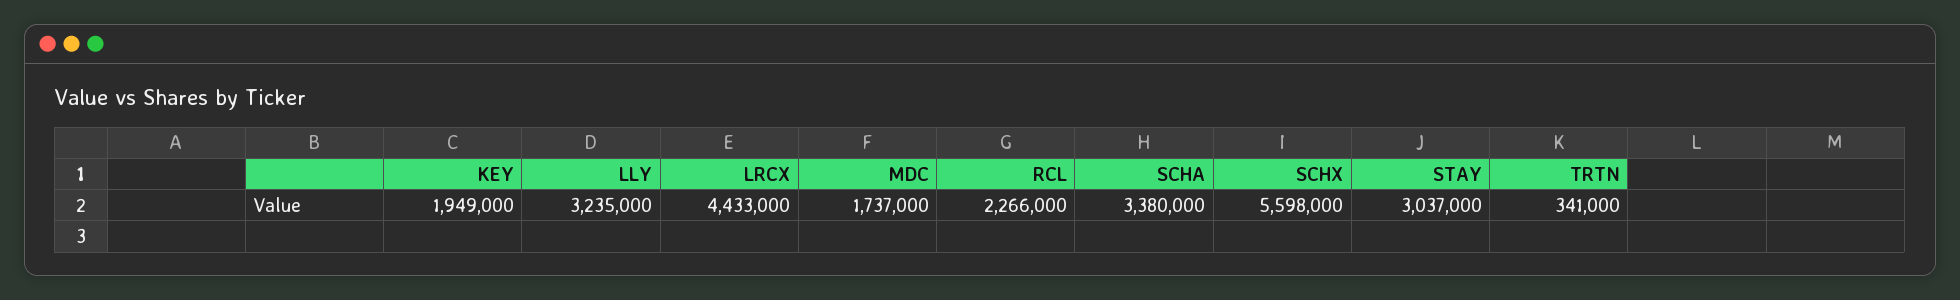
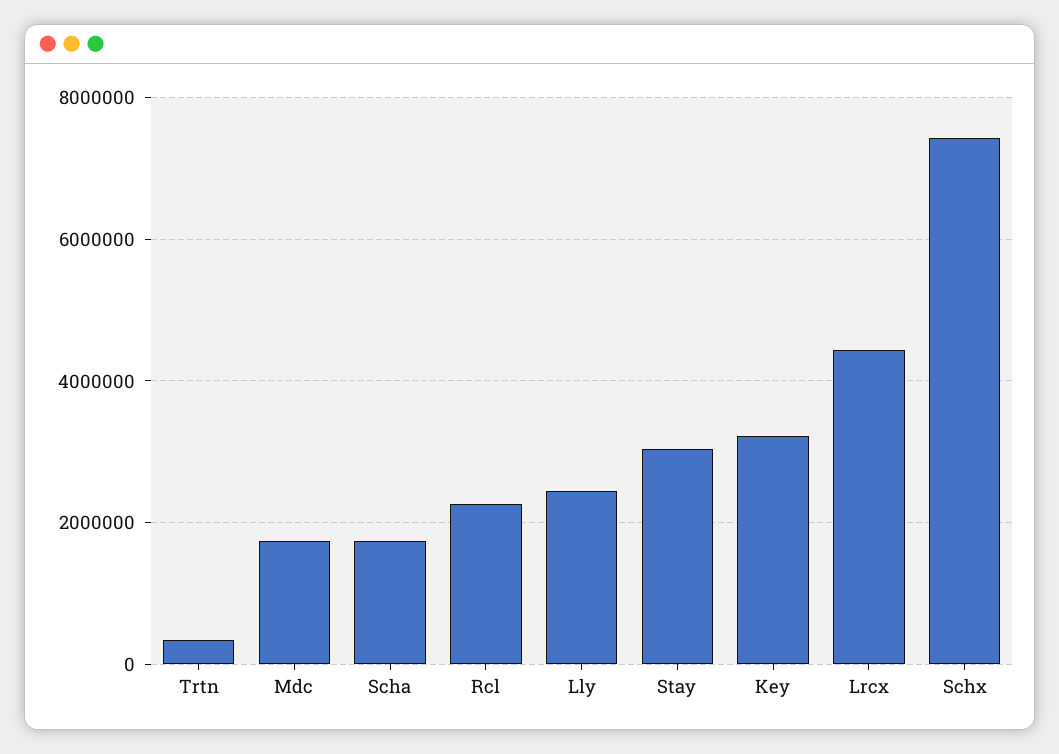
  {
-   "KEY": 1949000,
+   "KEY": 3200000,
-   "LLY": 3235000,
+   "LLY": 2400000,
    "LRCX": 4433000,
    "MDC": 1737000,
    "RCL": 2266000,
-   "SCHA": 3380000,
+   "SCHA": 1800000,
-   "SCHX": 5598000,
+   "SCHX": 7400000,
    "STAY": 3037000,
    "TRTN": 341000
  }

